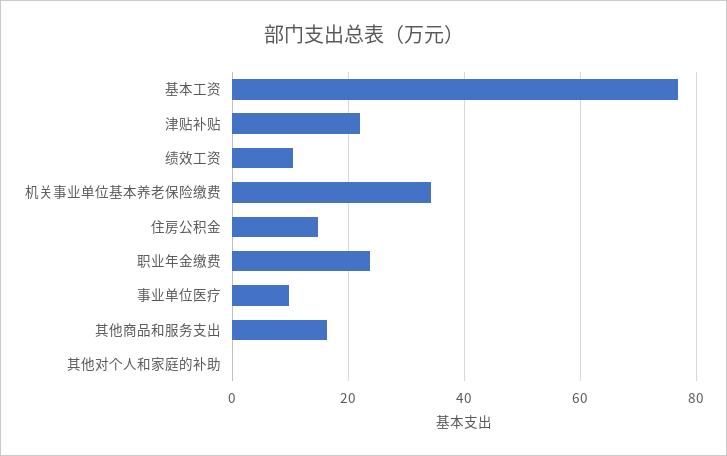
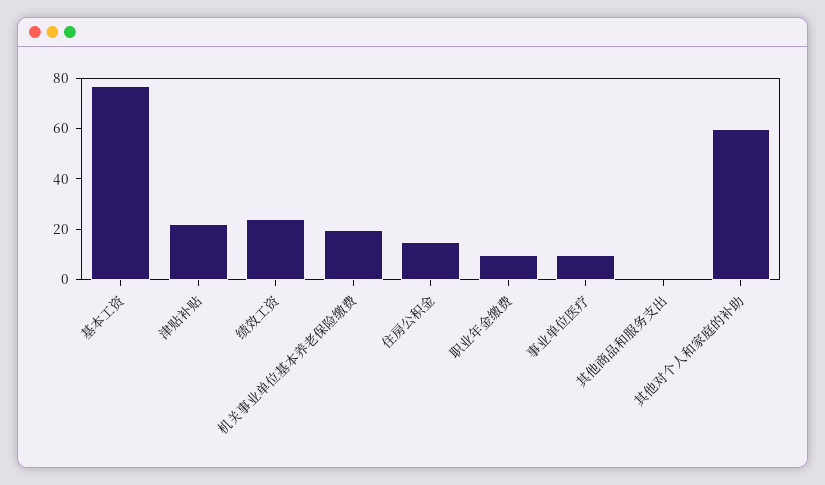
  {
    "基本工资": 76,
    "津贴补贴": 22,
-   "绩效工资": 10,
+   "绩效工资": 25,
-   "机关事业单位基本养老保险缴费": 34,
+   "机关事业单位基本养老保险缴费": 20,
    "住房公积金": 14,
-   "职业年金缴费": 24,
+   "职业年金缴费": 10,
    "事业单位医疗": 10,
-   "其他商品和服务支出": 16,
+   "其他商品和服务支出": 0,
-   "其他对个人和家庭的补助": 0
+   "其他对个人和家庭的补助": 60
  }

